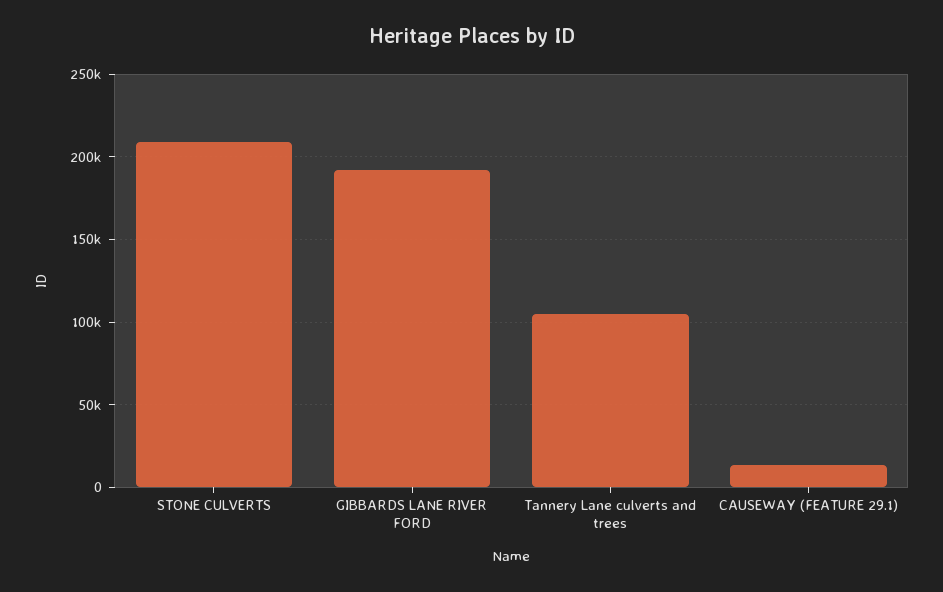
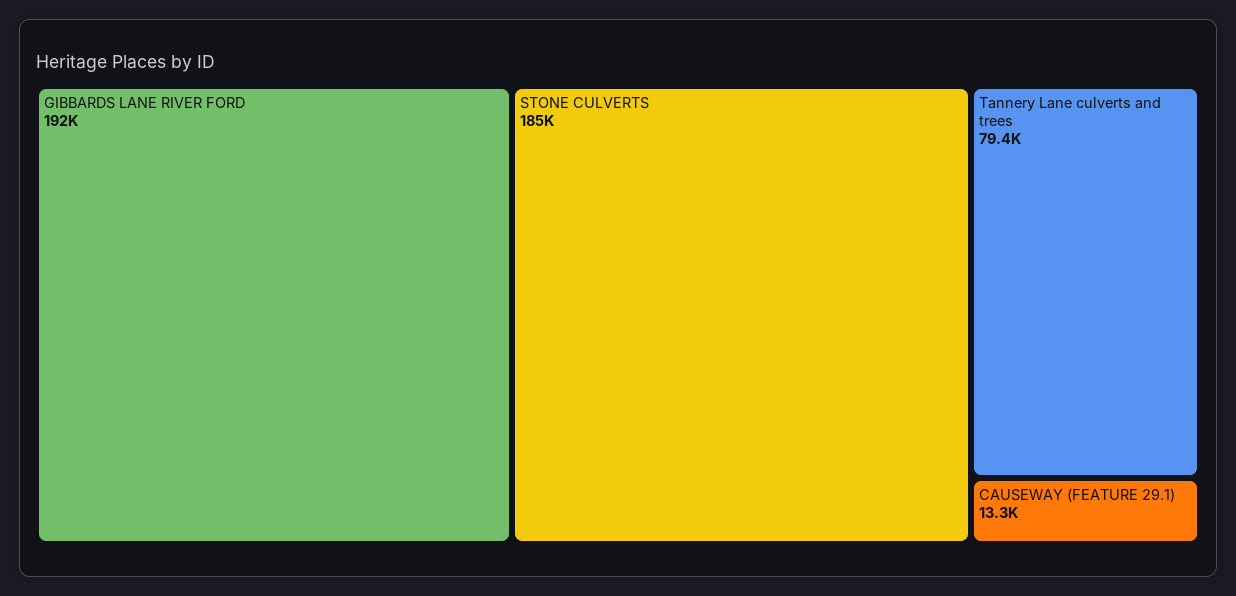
  {
-   "STONE CULVERTS": 210000,
+   "STONE CULVERTS": 185000,
    "GIBBARDS LANE RIVER FORD": 192000,
-   "Tannery Lane culverts and trees": 105000,
+   "Tannery Lane culverts and trees": 79400,
    "CAUSEWAY (FEATURE 29.1)": 13300
  }

